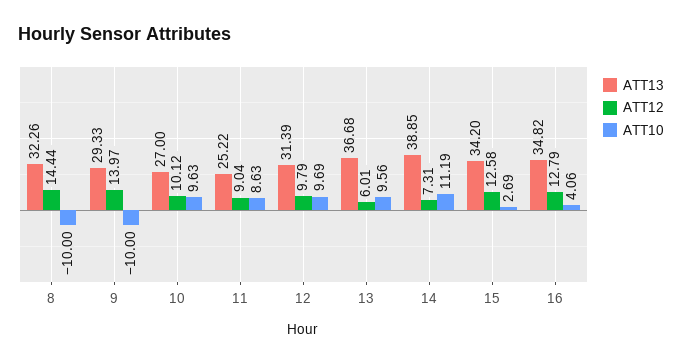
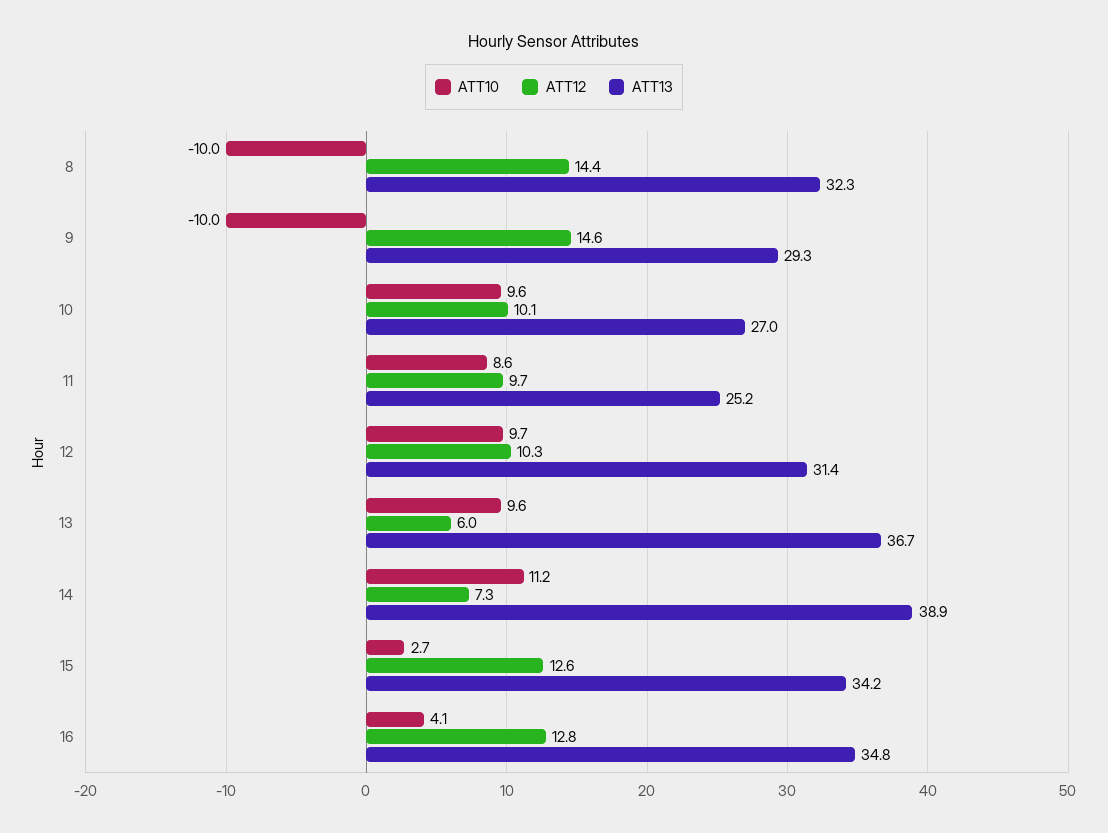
  {
    "ATT13": {
      "8": 32.26,
      "9": 29.33,
      "10": 27,
      "11": 25.22,
      "12": 31.39,
      "13": 36.68,
      "14": 38.85,
      "15": 34.2,
      "16": 34.82
    },
    "ATT12": {
      "8": 14.44,
-     "9": 13.97,
+     "9": 14.6,
      "10": 10.12,
-     "11": 9.04,
+     "11": 9.7,
-     "12": 9.79,
+     "12": 10.3,
      "13": 6.01,
      "14": 7.31,
      "15": 12.58,
      "16": 12.79
    },
    "ATT10": {
      "8": -10,
      "9": -10,
      "10": 9.63,
      "11": 8.63,
      "12": 9.69,
      "13": 9.56,
      "14": 11.19,
      "15": 2.69,
      "16": 4.06
    }
  }

